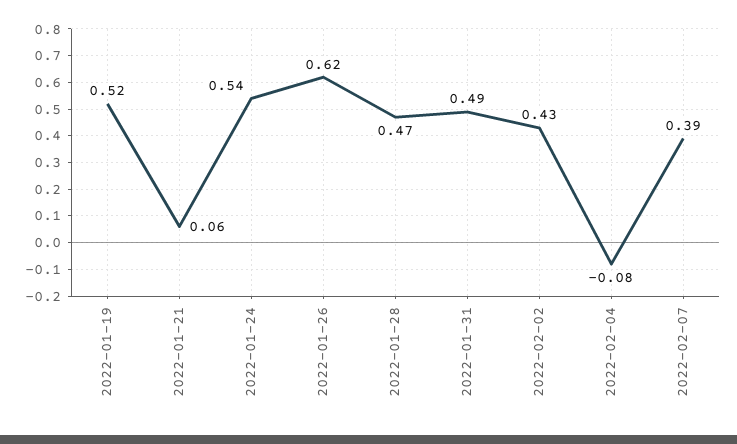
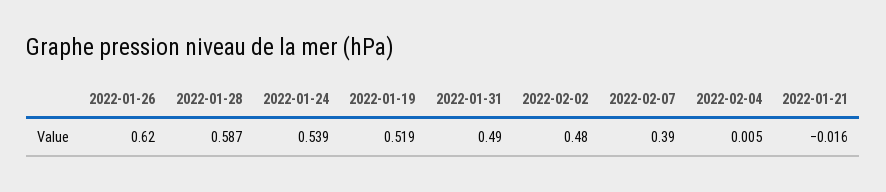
  {
    "2022-01-19": 0.519,
-   "2022-01-21": 0.06,
+   "2022-01-21": -0.016,
    "2022-01-24": 0.539,
    "2022-01-26": 0.62,
-   "2022-01-28": 0.47,
+   "2022-01-28": 0.587,
    "2022-01-31": 0.49,
-   "2022-02-02": 0.43,
+   "2022-02-02": 0.48,
-   "2022-02-04": -0.08,
+   "2022-02-04": 0.005,
    "2022-02-07": 0.39
  }

